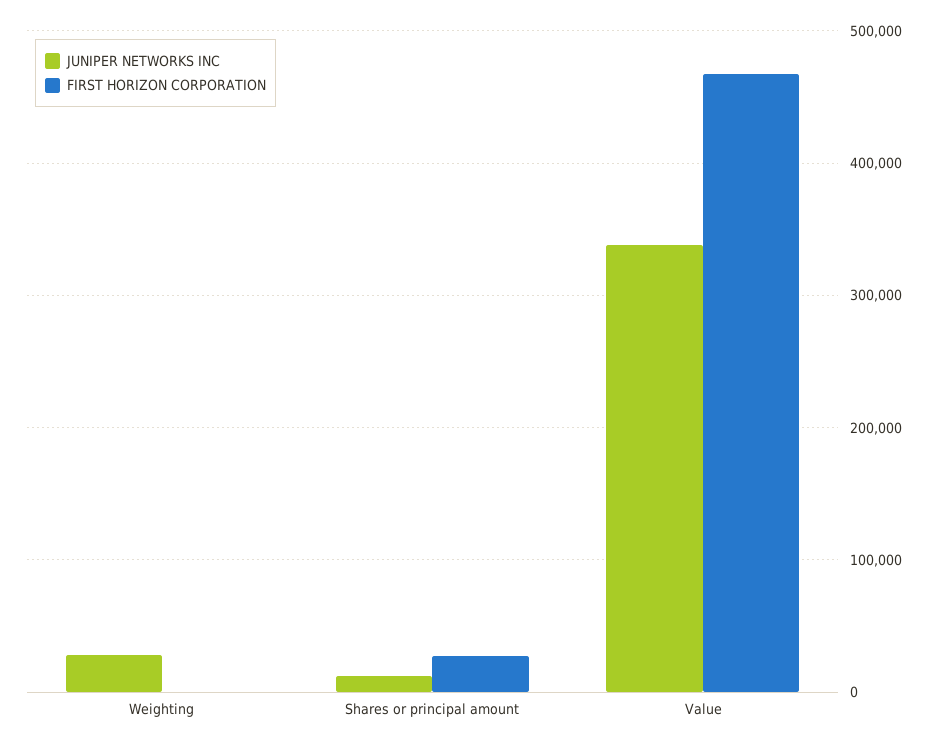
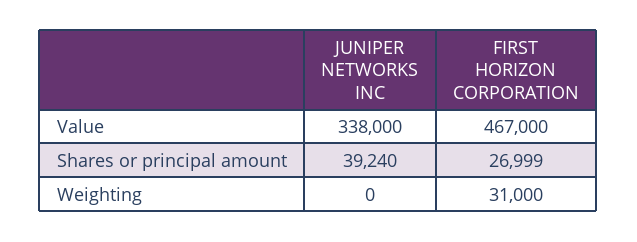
  {
    "JUNIPER NETWORKS INC": {
-     "Weighting": 30000,
+     "Weighting": 0,
-     "Shares or principal amount": 10000,
+     "Shares or principal amount": 39240,
      "Value": 338000
    },
    "FIRST HORIZON CORPORATION": {
-     "Weighting": 0,
+     "Weighting": 31000,
      "Shares or principal amount": 26999,
      "Value": 467000
    }
  }

